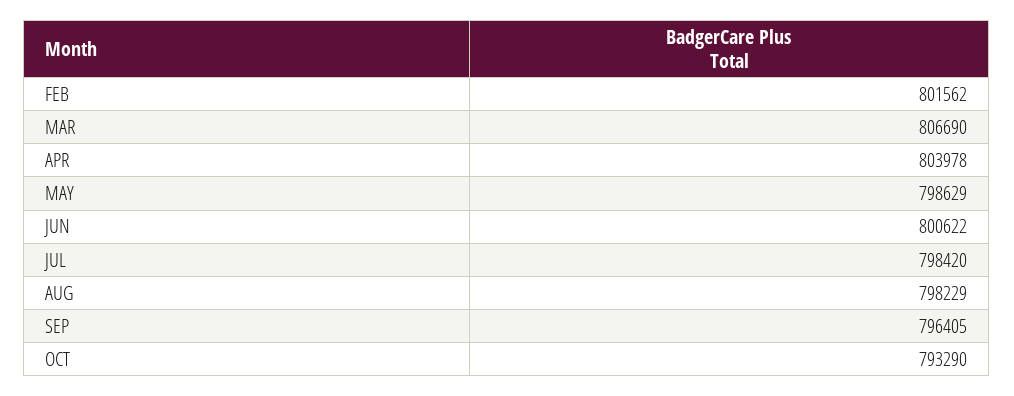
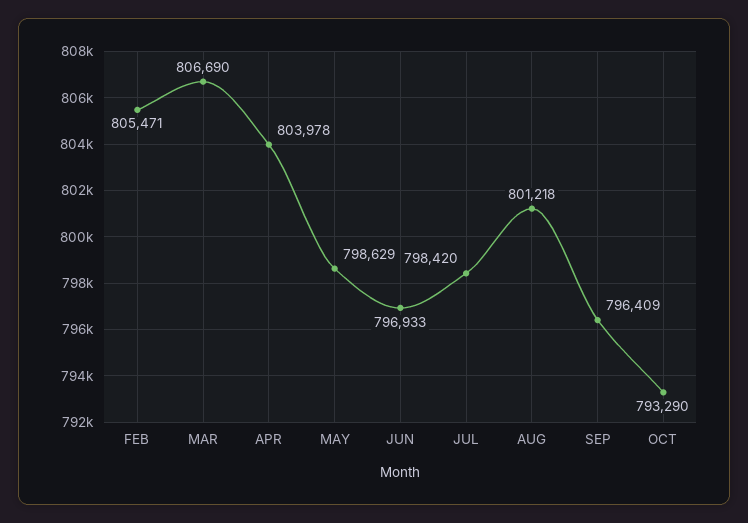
  {
-   "FEB": 801562,
+   "FEB": 805471,
    "MAR": 806690,
    "APR": 803978,
    "MAY": 798629,
-   "JUN": 800622,
+   "JUN": 796933,
    "JUL": 798420,
-   "AUG": 798229,
+   "AUG": 801218,
-   "SEP": 796405,
+   "SEP": 796409,
    "OCT": 793290
  }

